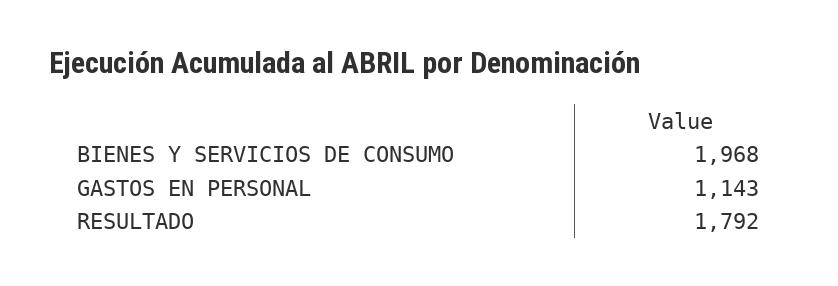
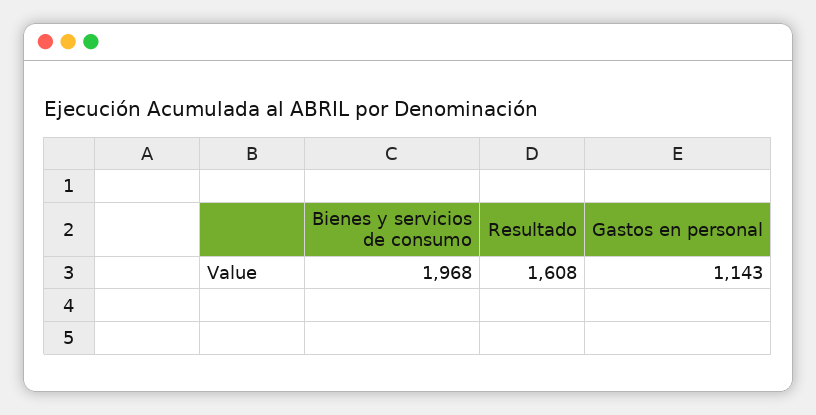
  {
    "BIENES Y SERVICIOS DE CONSUMO": 1968,
    "GASTOS EN PERSONAL": 1143,
-   "RESULTADO": 1792
+   "RESULTADO": 1608
  }

